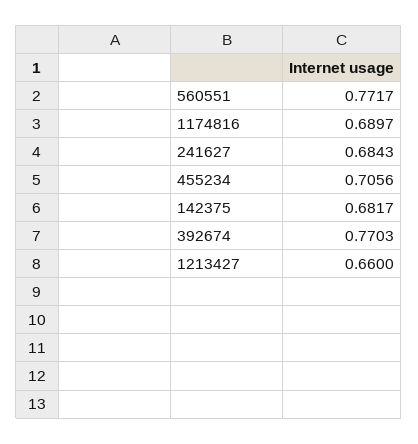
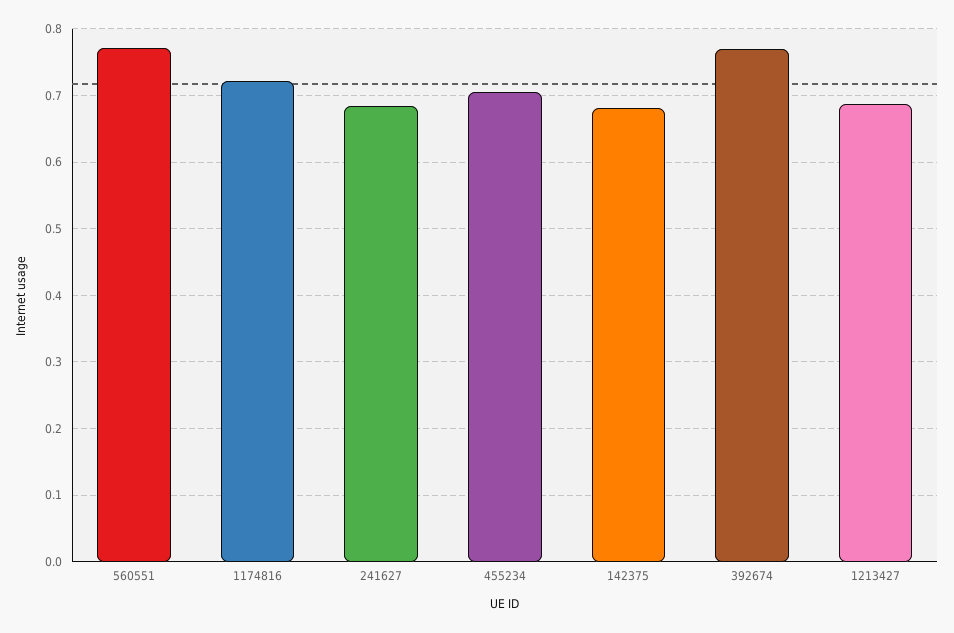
  {
    "560551": 0.7717,
-   "1174816": 0.6897,
+   "1174816": 0.72,
    "241627": 0.6843,
    "455234": 0.7056,
    "142375": 0.6817,
    "392674": 0.7703,
-   "1213427": 0.66
+   "1213427": 0.69
  }

